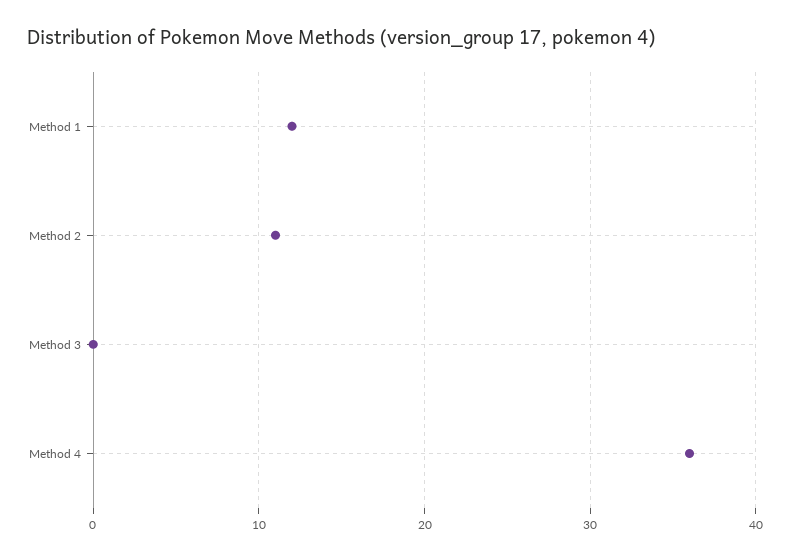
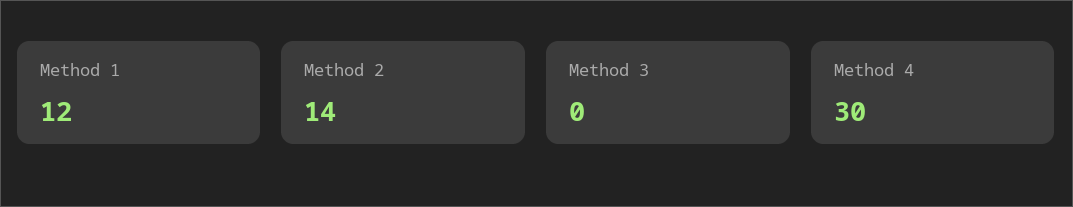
  {
    "Method 1": 12,
-   "Method 2": 11,
+   "Method 2": 14,
    "Method 3": 0,
-   "Method 4": 36
+   "Method 4": 30
  }

